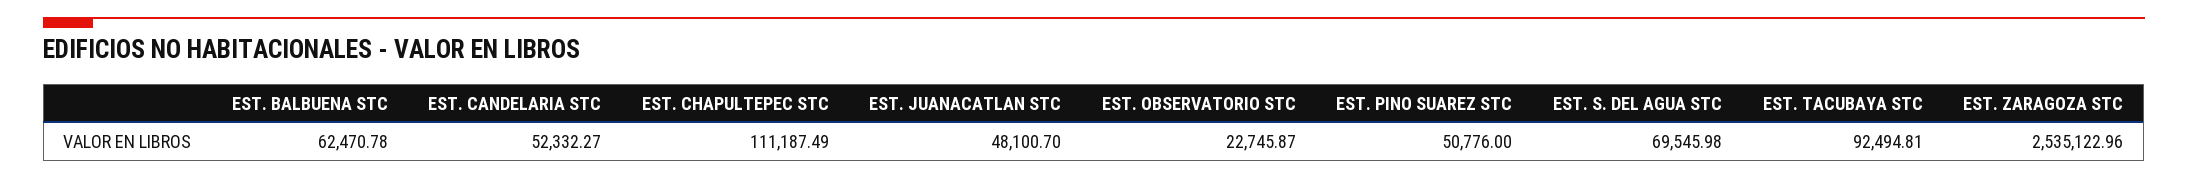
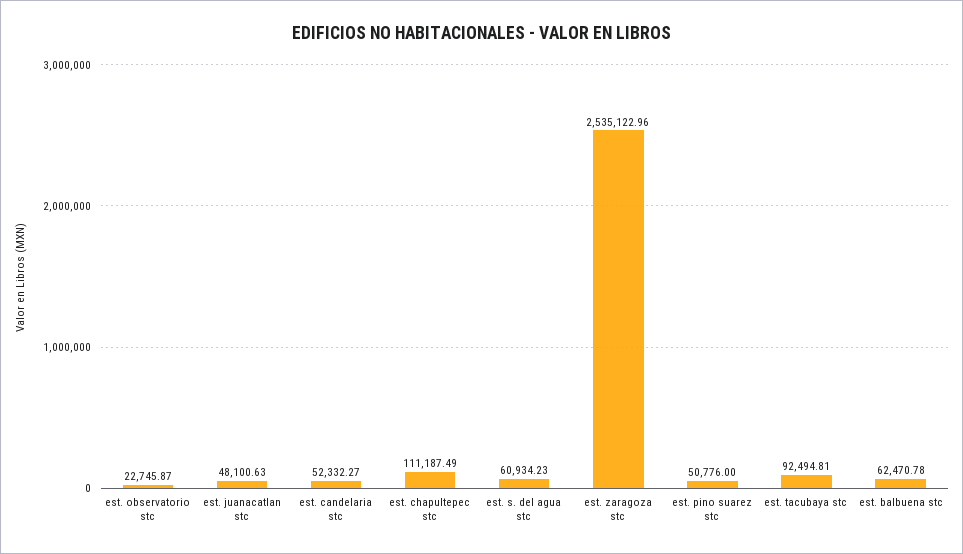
  {
    "EST. BALBUENA STC": 62470.78,
    "EST. CANDELARIA STC": 52332.27,
    "EST. CHAPULTEPEC STC": 111187.49,
-   "EST. JUANACATLAN STC": 48100.7,
+   "EST. JUANACATLAN STC": 48100.63,
    "EST. OBSERVATORIO STC": 22745.87,
    "EST. PINO SUAREZ STC": 50776,
-   "EST. S. DEL AGUA STC": 69545.98,
+   "EST. S. DEL AGUA STC": 60934.23,
    "EST. TACUBAYA STC": 92494.81,
    "EST. ZARAGOZA STC": 2535122.96
  }

